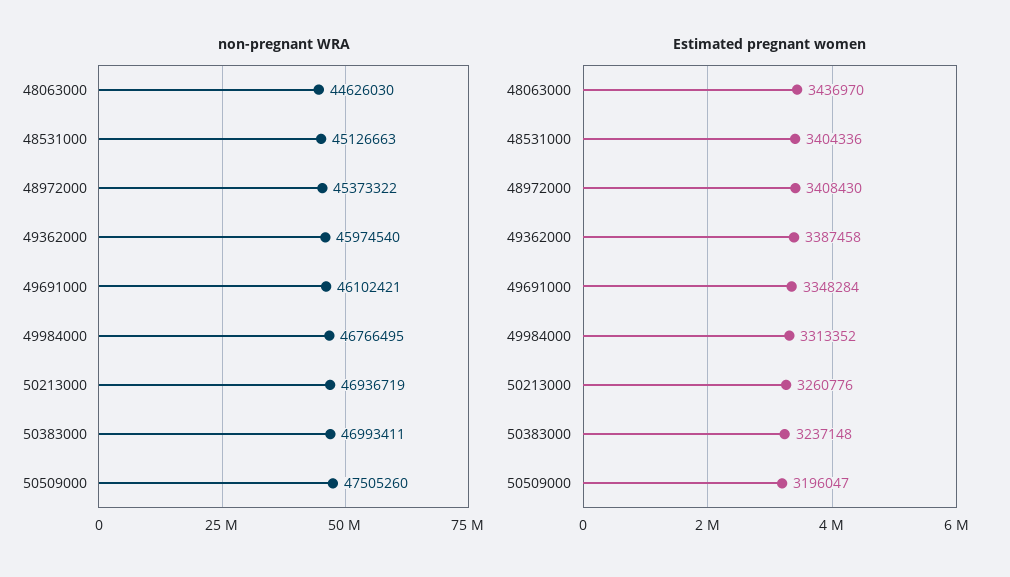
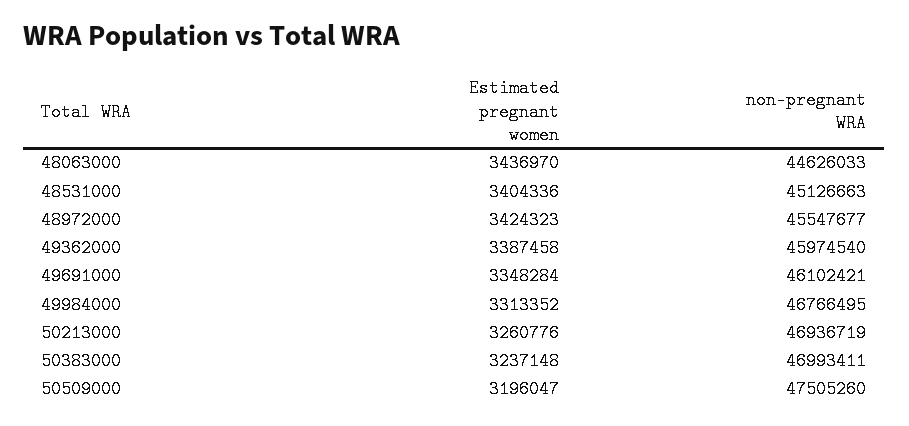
  {
    "non-pregnant WRA": {
-     "48063000": 44626030,
+     "48063000": 44626033,
      "48531000": 45126663,
-     "48972000": 45373322,
+     "48972000": 45547677,
      "49362000": 45974540,
      "49691000": 46102421,
      "49984000": 46766495,
      "50213000": 46936719,
      "50383000": 46993411,
      "50509000": 47505260
    },
    "Estimated pregnant women": {
      "48063000": 3436970,
      "48531000": 3404336,
-     "48972000": 3408430,
+     "48972000": 3424323,
      "49362000": 3387458,
      "49691000": 3348284,
      "49984000": 3313352,
      "50213000": 3260776,
      "50383000": 3237148,
      "50509000": 3196047
    }
  }

